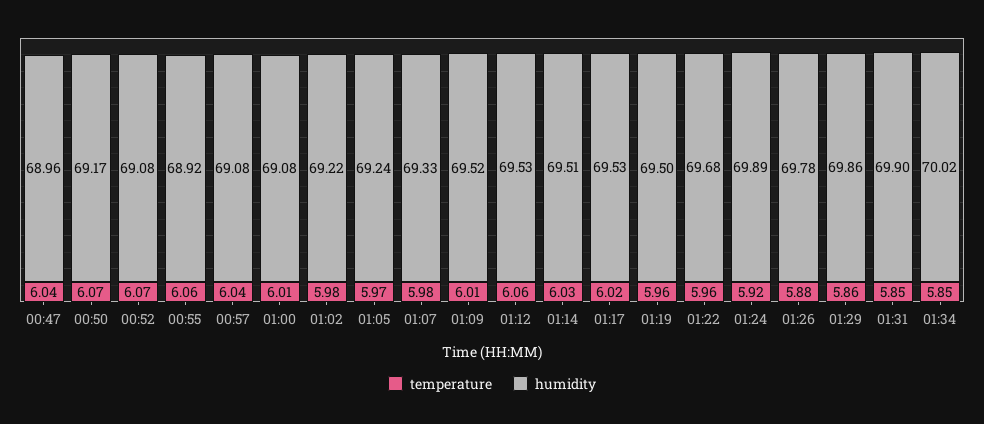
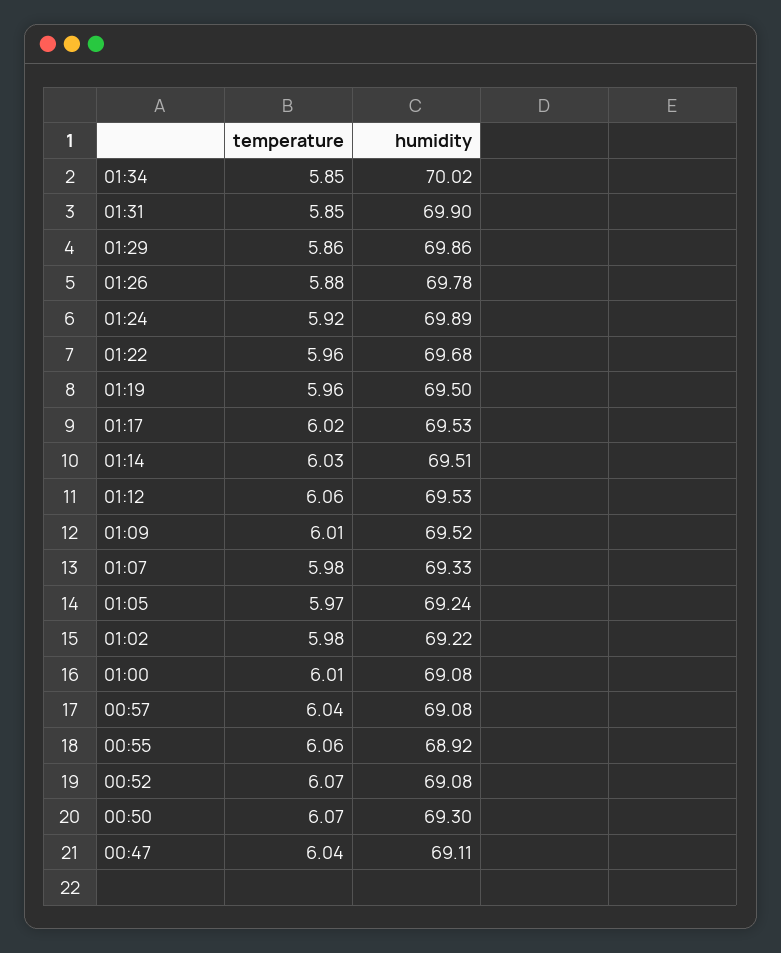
  {
    "temperature": {
      "00:47": 6.04,
      "00:50": 6.07,
      "00:52": 6.07,
      "00:55": 6.06,
      "00:57": 6.04,
      "01:00": 6.01,
      "01:02": 5.98,
      "01:05": 5.97,
      "01:07": 5.98,
      "01:09": 6.01,
      "01:12": 6.06,
      "01:14": 6.03,
      "01:17": 6.02,
      "01:19": 5.96,
      "01:22": 5.96,
      "01:24": 5.92,
      "01:26": 5.88,
      "01:29": 5.86,
      "01:31": 5.85,
      "01:34": 5.85
    },
    "humidity": {
-     "00:47": 68.96,
+     "00:47": 69.11,
-     "00:50": 69.17,
+     "00:50": 69.3,
      "00:52": 69.08,
      "00:55": 68.92,
      "00:57": 69.08,
      "01:00": 69.08,
      "01:02": 69.22,
      "01:05": 69.24,
      "01:07": 69.33,
      "01:09": 69.52,
      "01:12": 69.53,
      "01:14": 69.51,
      "01:17": 69.53,
      "01:19": 69.5,
      "01:22": 69.68,
      "01:24": 69.89,
      "01:26": 69.78,
      "01:29": 69.86,
      "01:31": 69.9,
      "01:34": 70.02
    }
  }

